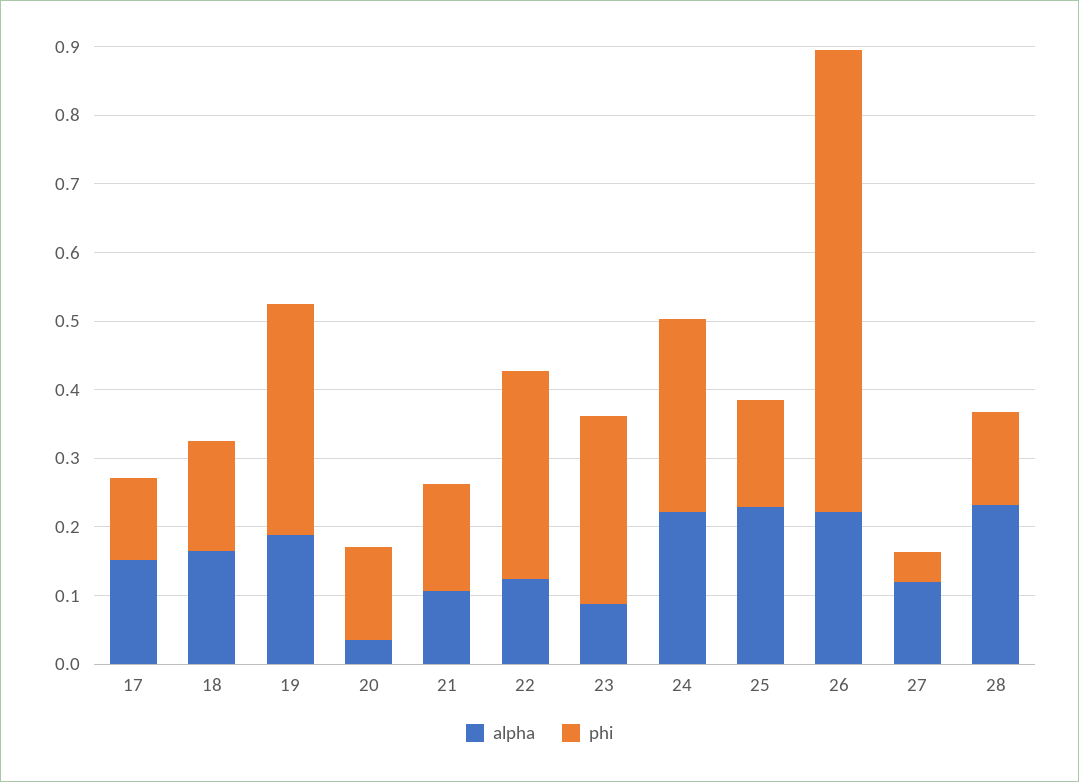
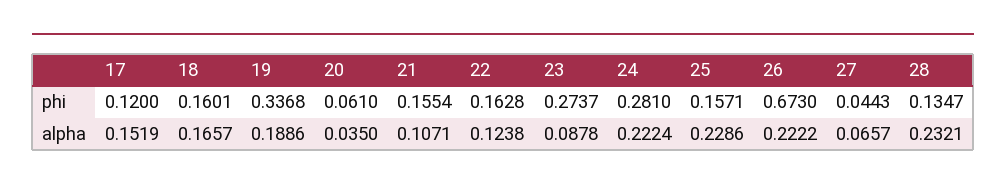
  {
    "alpha": {
      "17": 0.1519,
      "18": 0.1657,
      "19": 0.1886,
      "20": 0.035,
      "21": 0.1071,
      "22": 0.1238,
      "23": 0.0878,
      "24": 0.2224,
      "25": 0.2286,
      "26": 0.2222,
-     "27": 0.12,
+     "27": 0.0657,
      "28": 0.2321
    },
    "phi": {
      "17": 0.12,
      "18": 0.1601,
      "19": 0.3368,
-     "20": 0.14,
+     "20": 0.061,
      "21": 0.1554,
-     "22": 0.3,
+     "22": 0.1628,
      "23": 0.2737,
      "24": 0.281,
      "25": 0.1571,
      "26": 0.673,
      "27": 0.0443,
      "28": 0.1347
    }
  }

